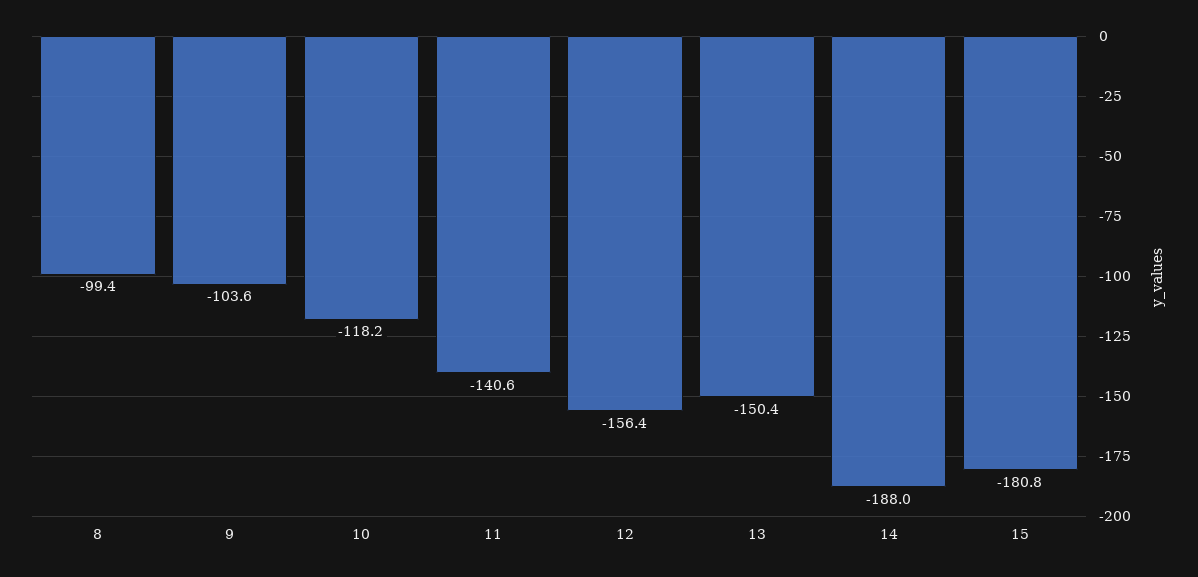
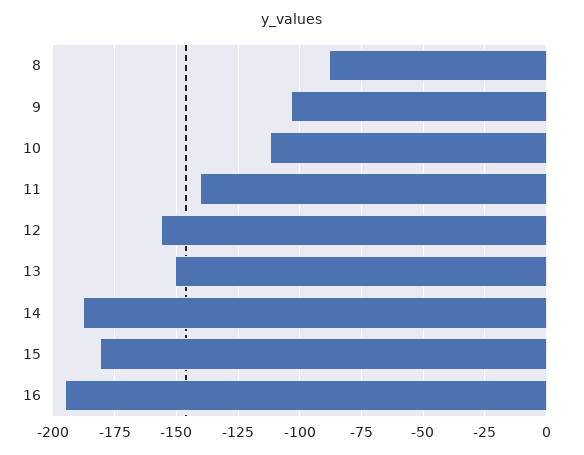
  {
-   "8": -99.4,
+   "8": -87.5,
    "9": -103.6,
-   "10": -118.2,
+   "10": -112.5,
    "11": -140.6,
    "12": -156.4,
    "13": -150.4,
    "14": -188,
-   "15": -180.8
+   "15": -180.8,
+   "16": -195
  }

